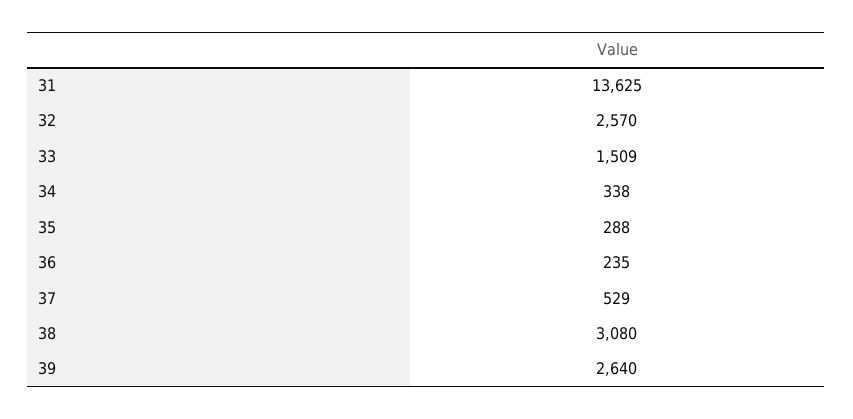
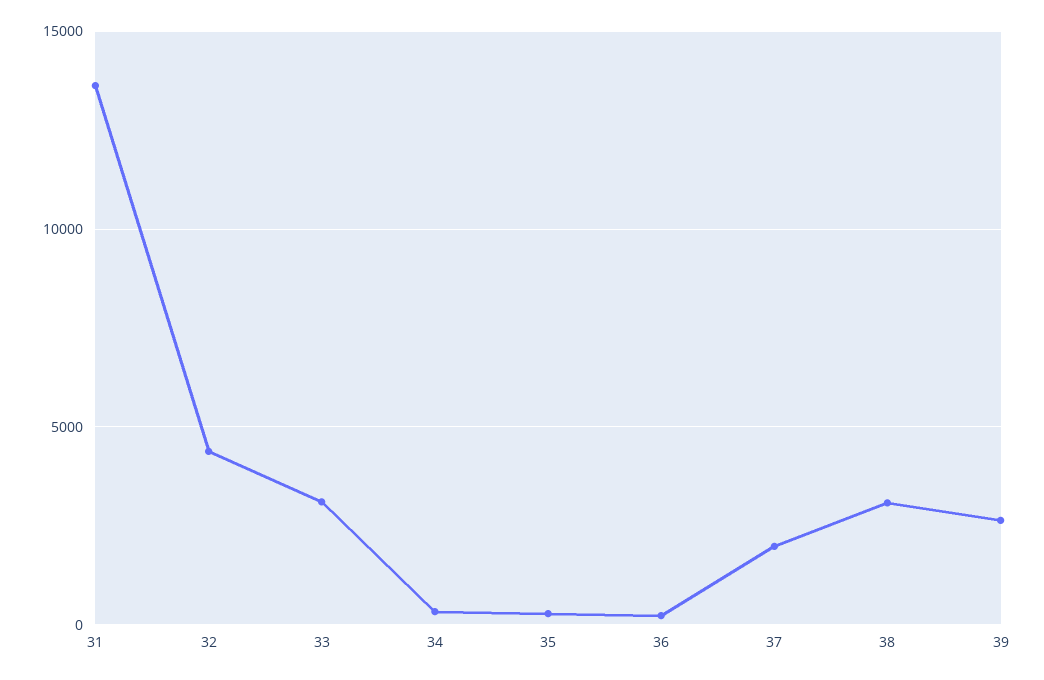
  {
    "31": 13625,
-   "32": 2570,
+   "32": 4500,
-   "33": 1509,
+   "33": 3000,
    "34": 338,
    "35": 288,
    "36": 235,
-   "37": 529,
+   "37": 2000,
    "38": 3080,
    "39": 2640
  }

